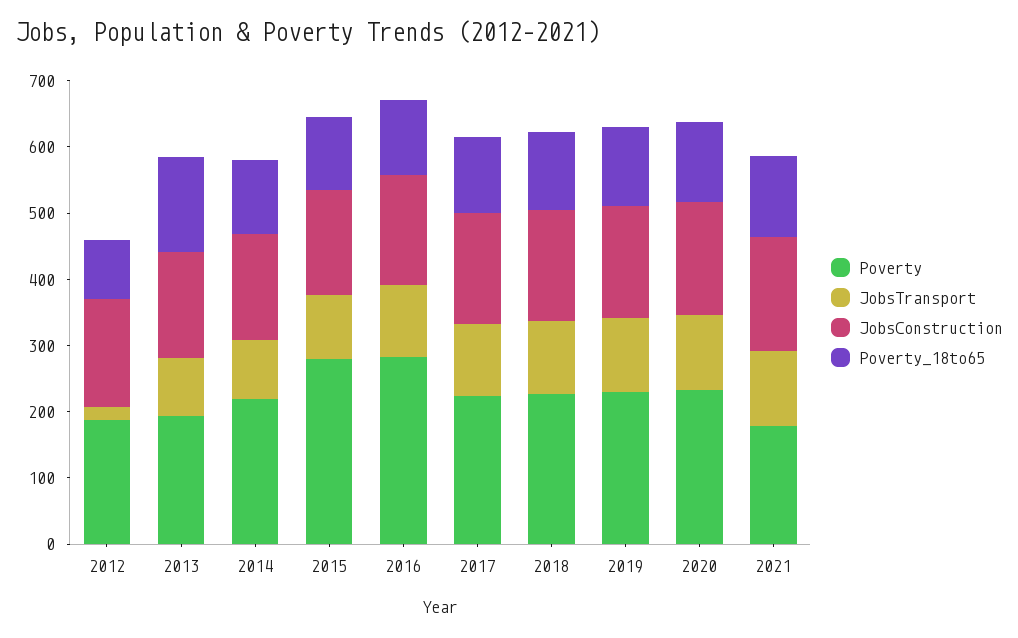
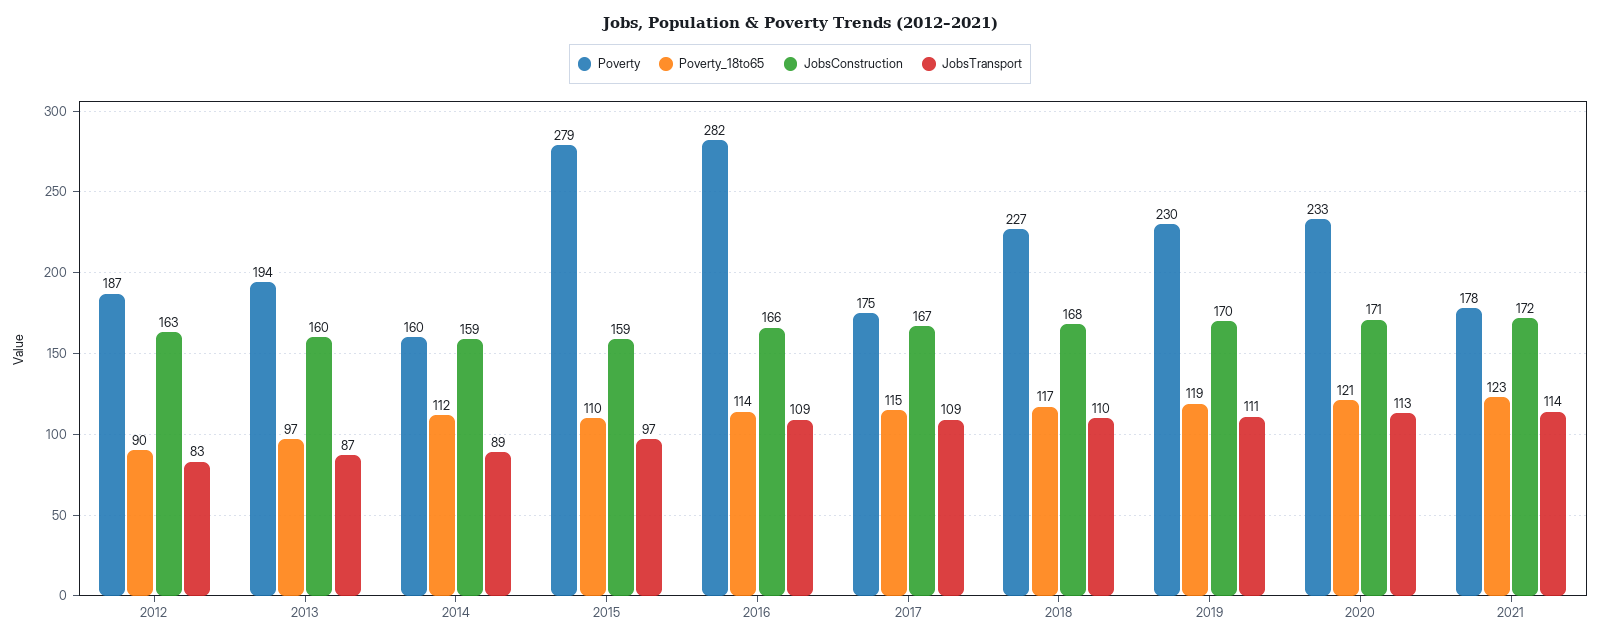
  {
    "Poverty": {
      "2012": 187,
      "2013": 194,
-     "2014": 220,
+     "2014": 160,
      "2015": 279,
      "2016": 282,
-     "2017": 220,
+     "2017": 175,
      "2018": 227,
      "2019": 230,
      "2020": 233,
      "2021": 178
    },
    "JobsTransport": {
-     "2012": 20,
+     "2012": 83,
      "2013": 87,
      "2014": 89,
      "2015": 97,
      "2016": 109,
      "2017": 109,
      "2018": 110,
      "2019": 111,
      "2020": 113,
      "2021": 114
    },
    "JobsConstruction": {
      "2012": 163,
      "2013": 160,
      "2014": 159,
      "2015": 159,
      "2016": 166,
      "2017": 167,
      "2018": 168,
      "2019": 170,
      "2020": 171,
      "2021": 172
    },
    "Poverty_18to65": {
      "2012": 90,
-     "2013": 140,
+     "2013": 97,
      "2014": 112,
      "2015": 110,
      "2016": 114,
      "2017": 115,
      "2018": 117,
      "2019": 119,
      "2020": 121,
      "2021": 123
    }
  }

